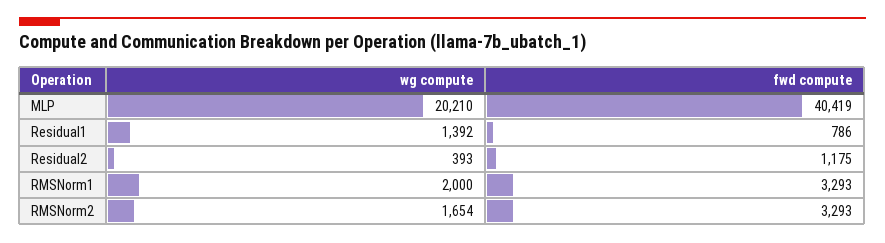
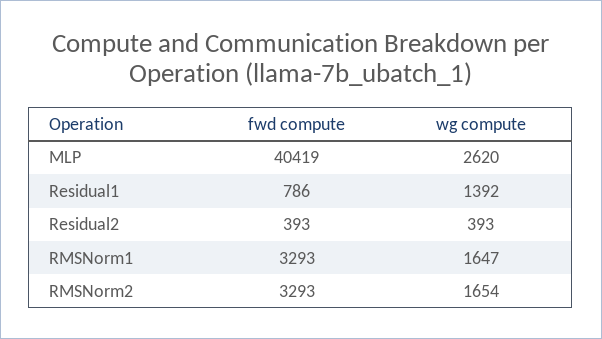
  {
    "wg compute": {
-     "MLP": 20210,
+     "MLP": 2620,
      "Residual1": 1392,
      "Residual2": 393,
-     "RMSNorm1": 2000,
+     "RMSNorm1": 1647,
      "RMSNorm2": 1654
    },
    "fwd compute": {
      "MLP": 40419,
      "Residual1": 786,
-     "Residual2": 1175,
+     "Residual2": 393,
      "RMSNorm1": 3293,
      "RMSNorm2": 3293
    }
  }

